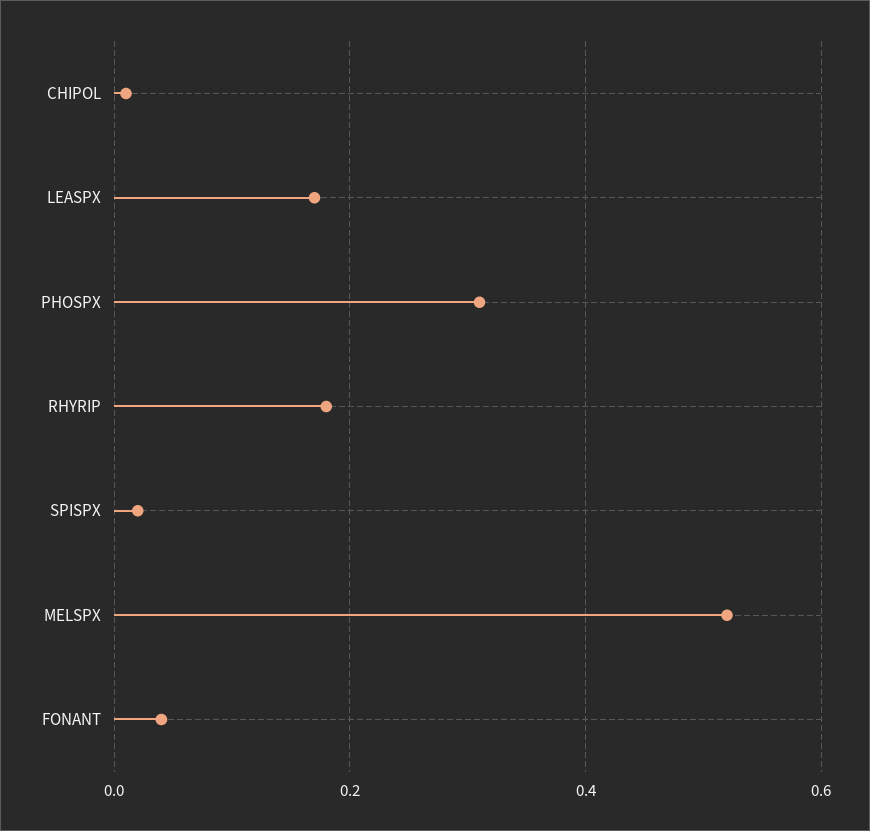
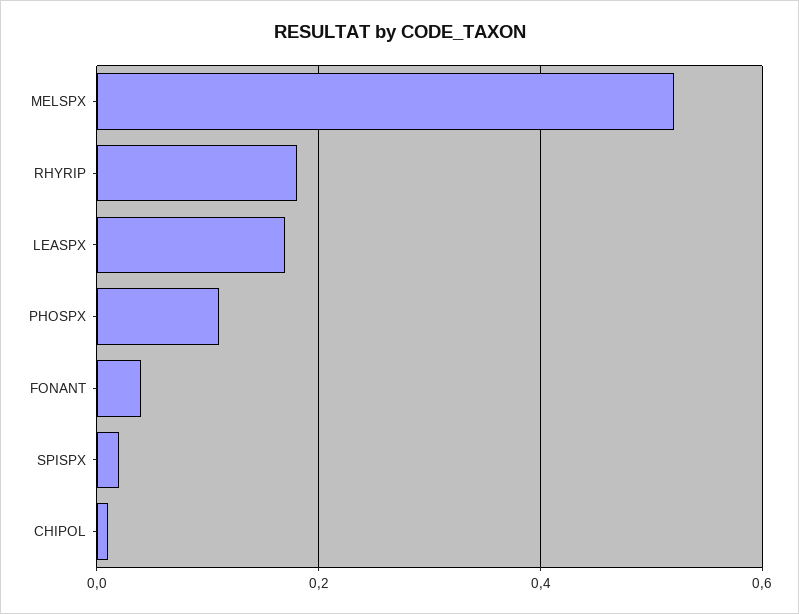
  {
    "CHIPOL": 0,
    "LEASPX": 0.15,
-   "PHOSPX": 0.3,
+   "PHOSPX": 0.1,
    "RHYRIP": 0.2,
    "SPISPX": 0,
    "MELSPX": 0.5,
    "FONANT": 0.05
  }

